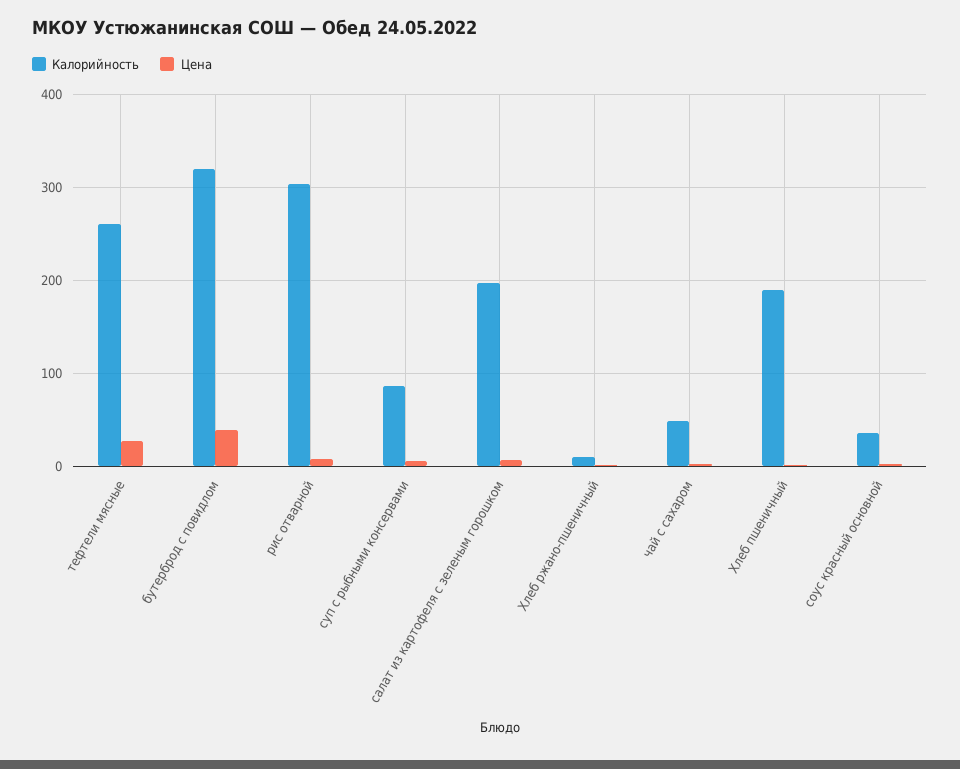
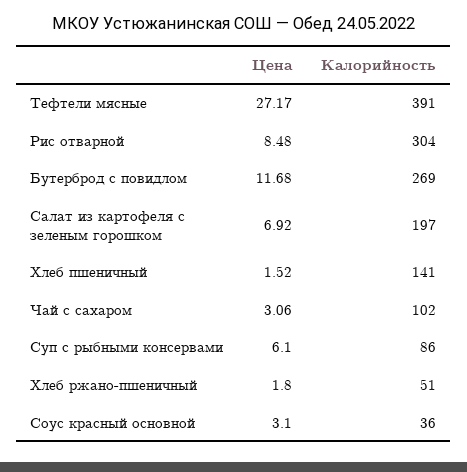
  {
    "Калорийность": {
-     "тефтели мясные": 260,
+     "тефтели мясные": 391,
-     "бутерброд с повидлом": 320,
+     "бутерброд с повидлом": 269,
      "рис отварной": 304,
      "суп с рыбными консервами": 86,
      "салат из картофеля с зеленым горошком": 197,
-     "Хлеб ржано-пшеничный": 10,
+     "Хлеб ржано-пшеничный": 51,
-     "чай с сахаром": 50,
+     "чай с сахаром": 102,
-     "Хлеб пшеничный": 190,
+     "Хлеб пшеничный": 141,
      "соус красный основной": 36
    },
    "Цена": {
      "тефтели мясные": 27.17,
-     "бутерброд с повидлом": 40,
+     "бутерброд с повидлом": 11.68,
      "рис отварной": 8.48,
      "суп с рыбными консервами": 6.1,
      "салат из картофеля с зеленым горошком": 6.92,
      "Хлеб ржано-пшеничный": 1.8,
      "чай с сахаром": 3.06,
      "Хлеб пшеничный": 1.52,
      "соус красный основной": 3.1
    }
  }

